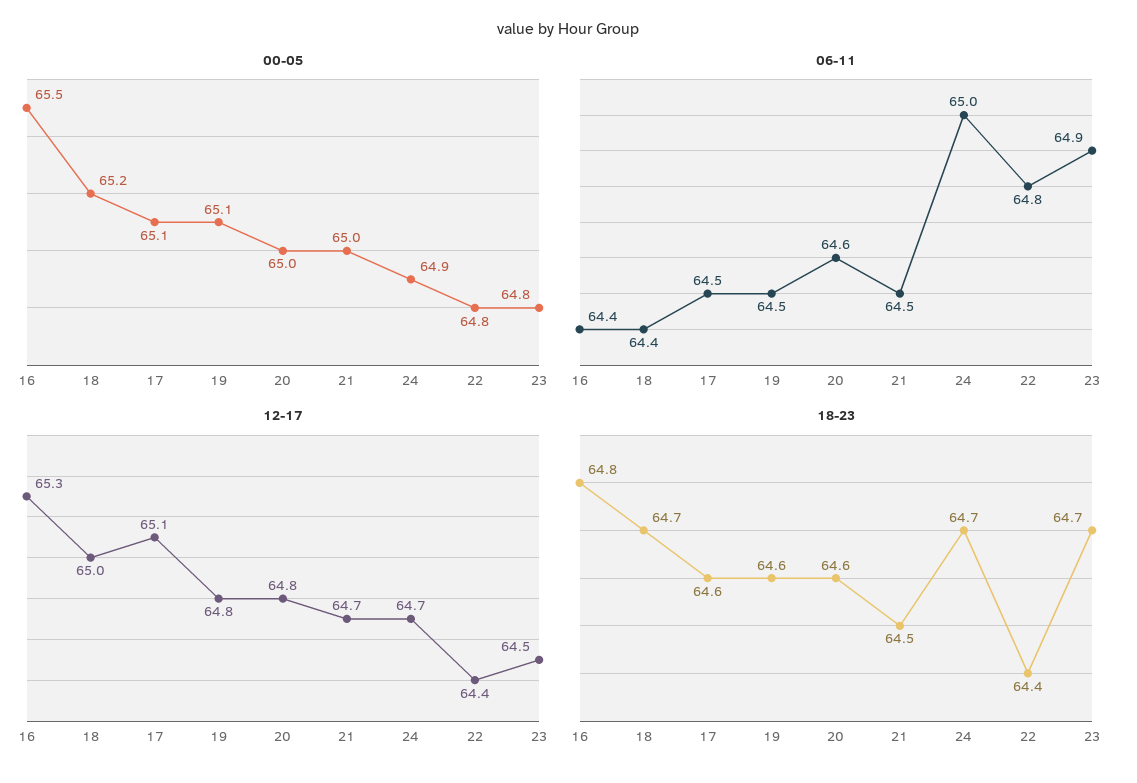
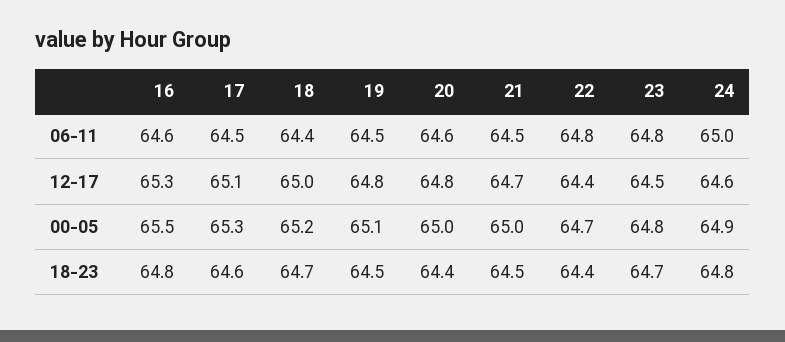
  {
    "00-05": {
      "16": 65.5,
      "18": 65.2,
-     "17": 65.1,
+     "17": 65.3,
      "19": 65.1,
      "20": 65,
      "21": 65,
      "24": 64.9,
-     "22": 64.8,
+     "22": 64.7,
      "23": 64.8
    },
    "06-11": {
-     "16": 64.4,
+     "16": 64.6,
      "18": 64.4,
      "17": 64.5,
      "19": 64.5,
      "20": 64.6,
      "21": 64.5,
      "24": 65,
      "22": 64.8,
-     "23": 64.9
+     "23": 64.8
    },
    "12-17": {
      "16": 65.3,
      "18": 65,
      "17": 65.1,
      "19": 64.8,
      "20": 64.8,
      "21": 64.7,
-     "24": 64.7,
+     "24": 64.6,
      "22": 64.4,
      "23": 64.5
    },
    "18-23": {
      "16": 64.8,
      "18": 64.7,
      "17": 64.6,
-     "19": 64.6,
+     "19": 64.5,
-     "20": 64.6,
+     "20": 64.4,
      "21": 64.5,
-     "24": 64.7,
+     "24": 64.8,
      "22": 64.4,
      "23": 64.7
    }
  }

